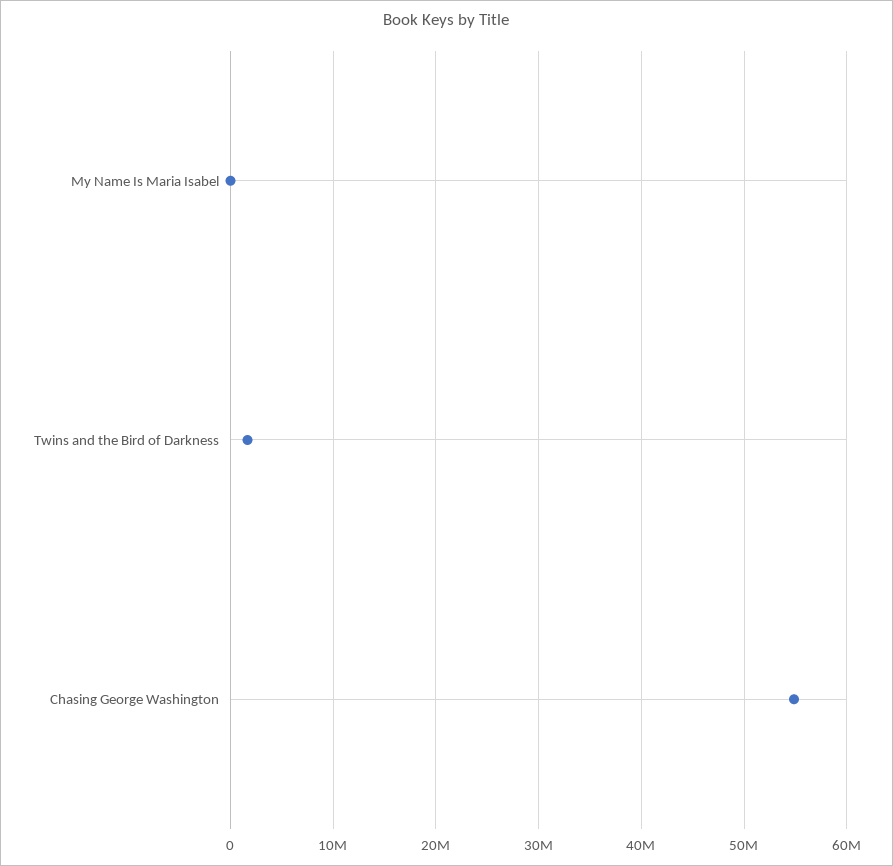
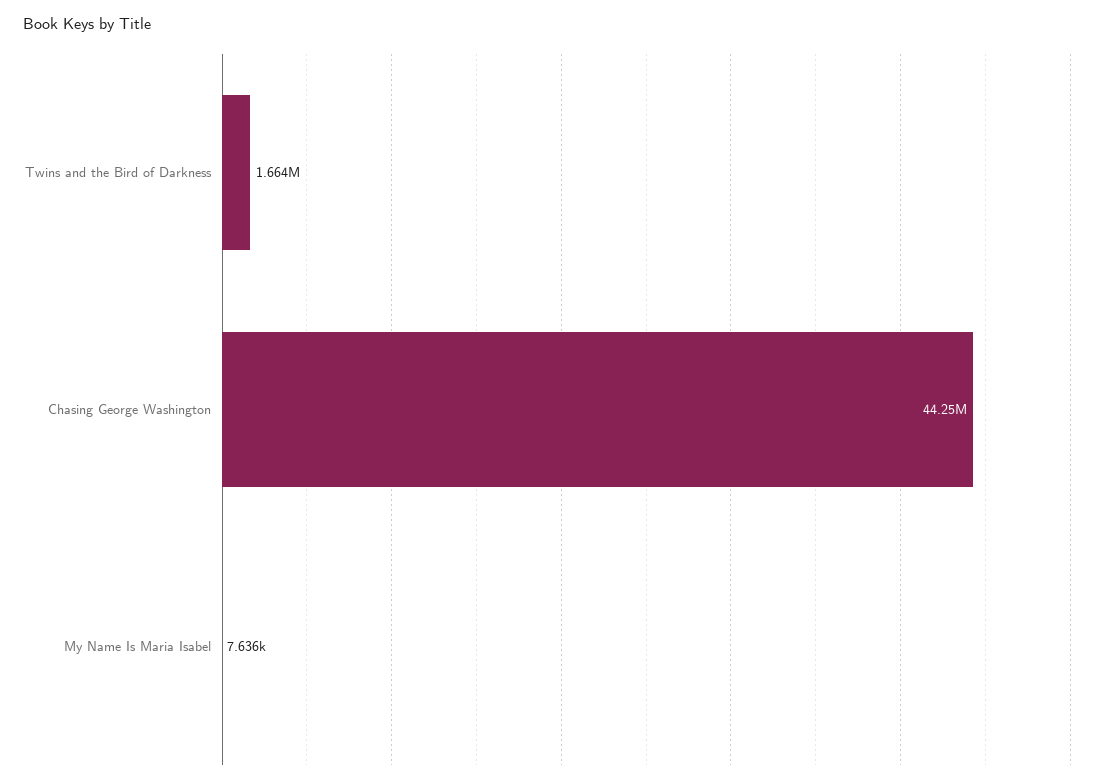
  {
    "My Name Is Maria Isabel": 7636,
    "Twins and the Bird of Darkness": 1664000,
-   "Chasing George Washington": 55000000
+   "Chasing George Washington": 44250000
  }

